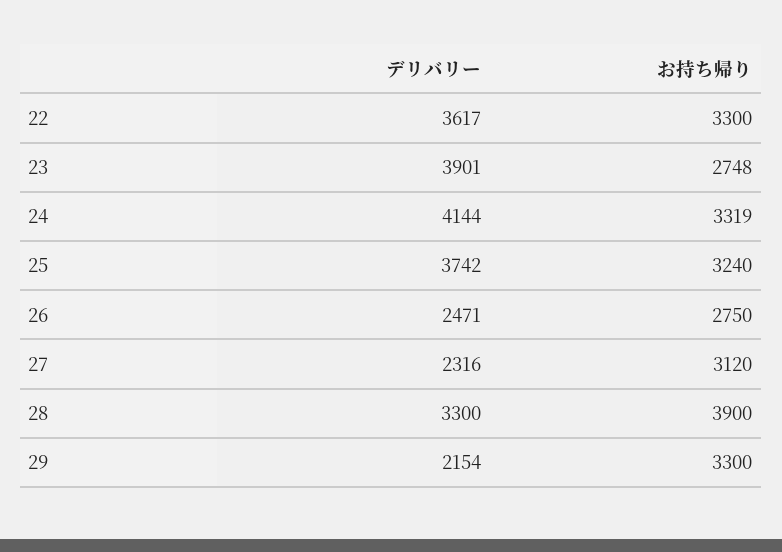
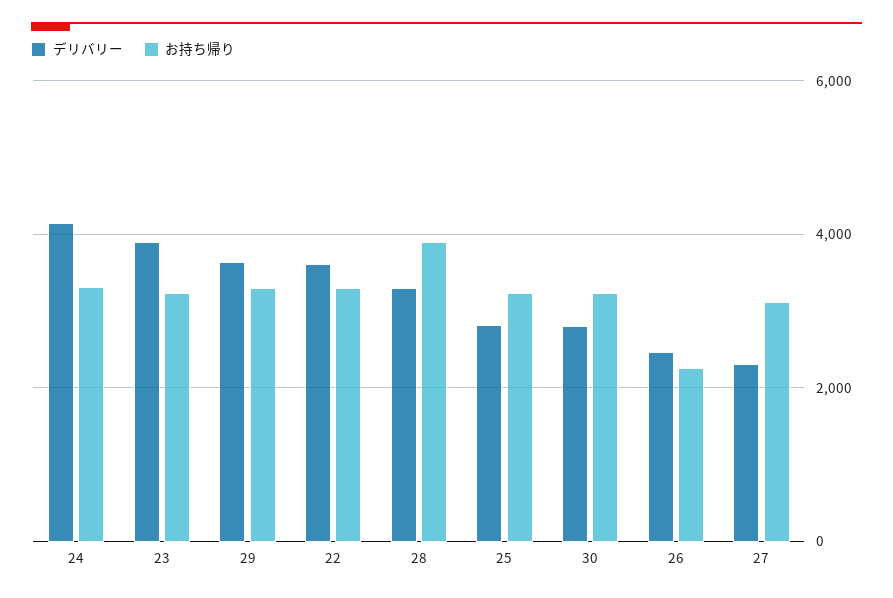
  {
    "デリバリー": {
      "22": 3617,
      "23": 3901,
      "24": 4144,
-     "25": 3742,
+     "25": 2800,
      "26": 2471,
      "27": 2316,
      "28": 3300,
-     "29": 2154
+     "29": 3600,
+     "30": 2800
    },
    "お持ち帰り": {
      "22": 3300,
-     "23": 2748,
+     "23": 3200,
      "24": 3319,
      "25": 3240,
-     "26": 2750,
+     "26": 2200,
      "27": 3120,
      "28": 3900,
-     "29": 3300
+     "29": 3300,
+     "30": 3200
    }
  }

